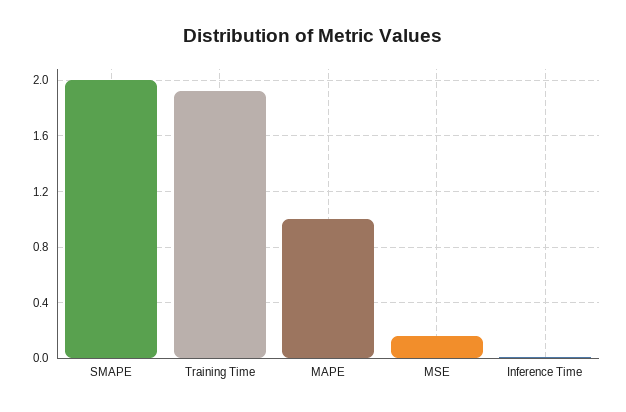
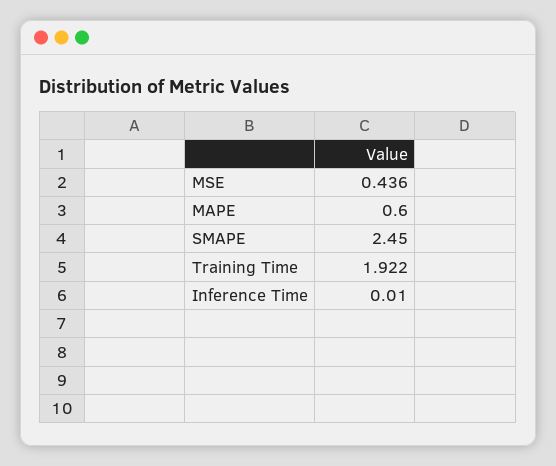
  {
-   "SMAPE": 2,
+   "SMAPE": 2.45,
    "Training Time": 1.922,
-   "MAPE": 1,
+   "MAPE": 0.6,
-   "MSE": 0.15,
+   "MSE": 0.436,
    "Inference Time": 0.01
  }

